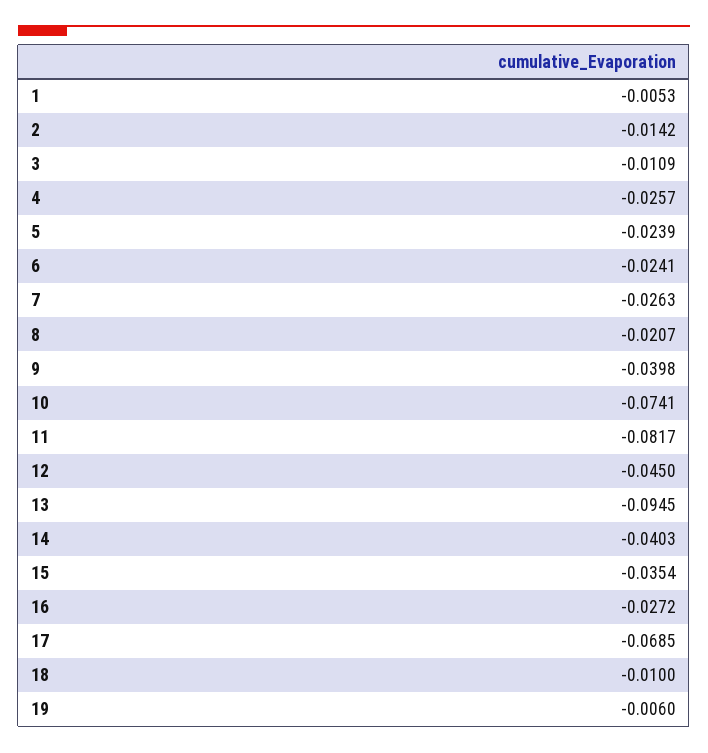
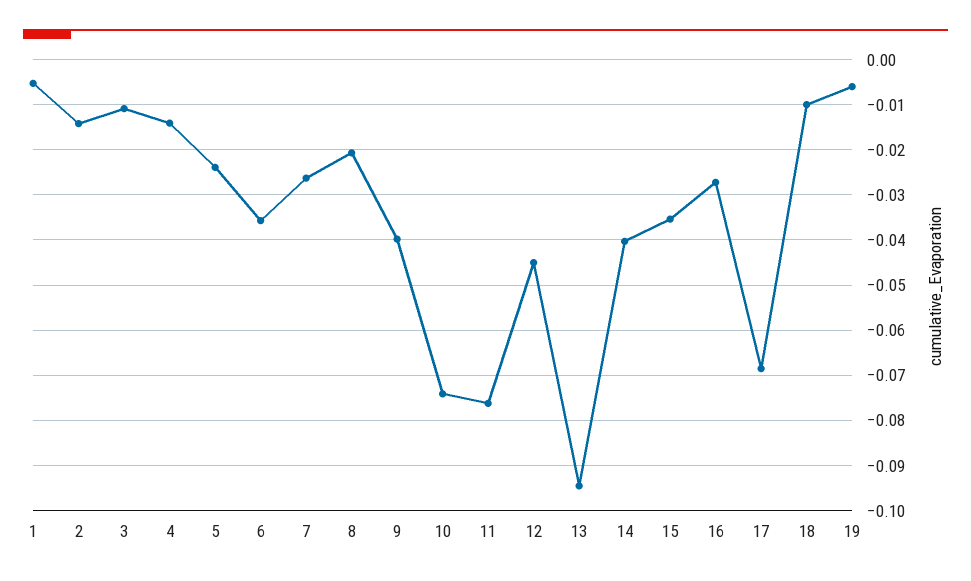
  {
    "1": -0.0053,
    "2": -0.0142,
    "3": -0.0109,
-   "4": -0.0257,
+   "4": -0.014,
    "5": -0.0239,
-   "6": -0.0241,
+   "6": -0.036,
    "7": -0.0263,
    "8": -0.0207,
    "9": -0.0398,
    "10": -0.0741,
-   "11": -0.0817,
+   "11": -0.076,
    "12": -0.045,
    "13": -0.0945,
    "14": -0.0403,
    "15": -0.0354,
    "16": -0.0272,
    "17": -0.0685,
    "18": -0.01,
    "19": -0.006
  }

